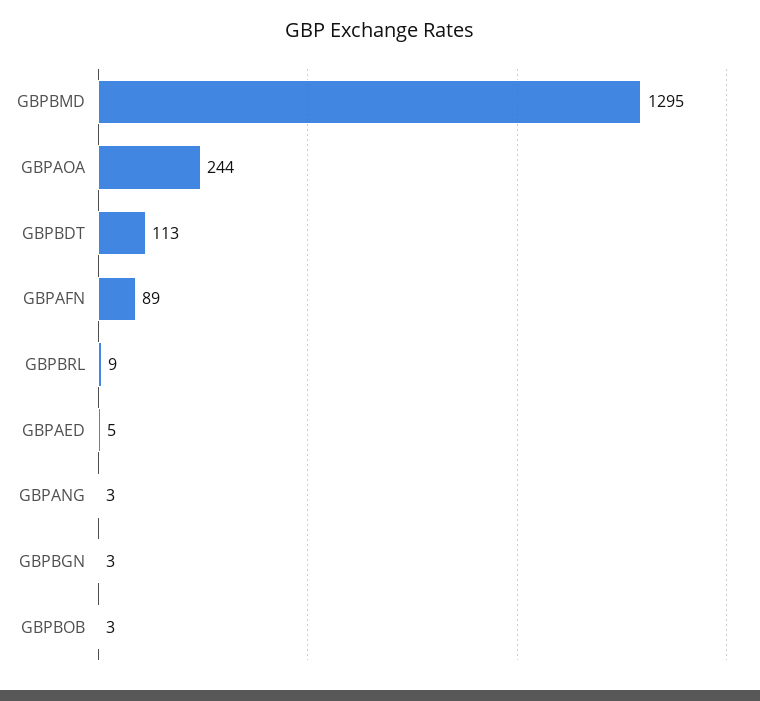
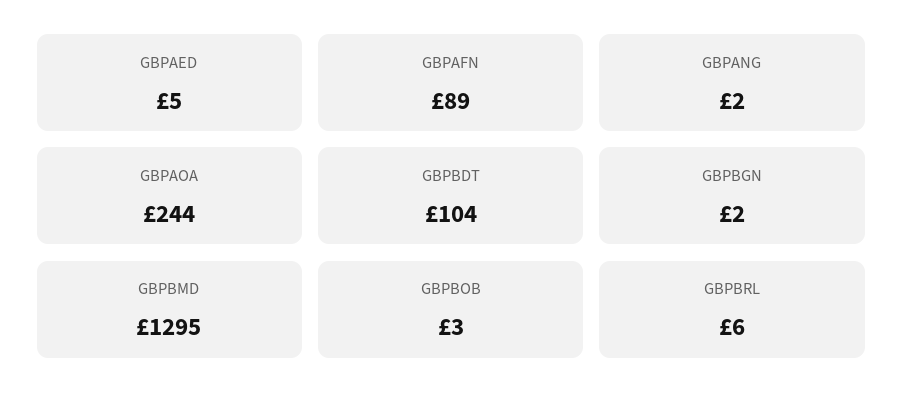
  {
    "GBPBMD": 1295,
    "GBPAOA": 244,
-   "GBPBDT": 113,
+   "GBPBDT": 104,
    "GBPAFN": 89,
-   "GBPBRL": 9,
+   "GBPBRL": 6,
    "GBPAED": 5,
-   "GBPANG": 3,
+   "GBPANG": 2,
-   "GBPBGN": 3,
+   "GBPBGN": 2,
    "GBPBOB": 3
  }

